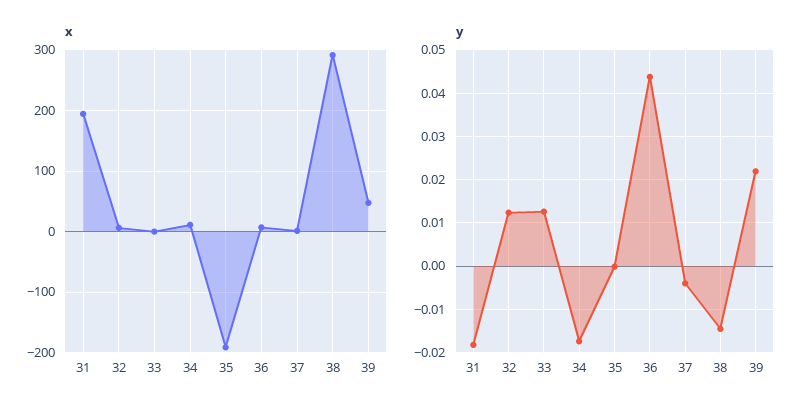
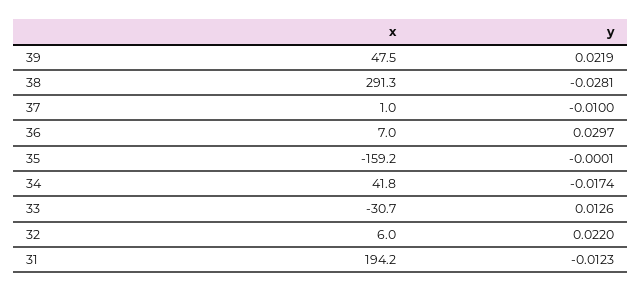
  {
    "x": {
      "31": 194.2,
      "32": 6,
-     "33": 0,
+     "33": -30.7,
-     "34": 10,
+     "34": 41.8,
-     "35": -190,
+     "35": -159.2,
      "36": 7,
      "37": 1,
      "38": 291.3,
      "39": 47.5
    },
    "y": {
-     "31": -0.018,
+     "31": -0.0123,
-     "32": 0.012,
+     "32": 0.022,
      "33": 0.0126,
      "34": -0.0174,
      "35": -0.0001,
-     "36": 0.044,
+     "36": 0.0297,
-     "37": -0.004,
+     "37": -0.01,
-     "38": -0.014,
+     "38": -0.0281,
      "39": 0.0219
    }
  }

